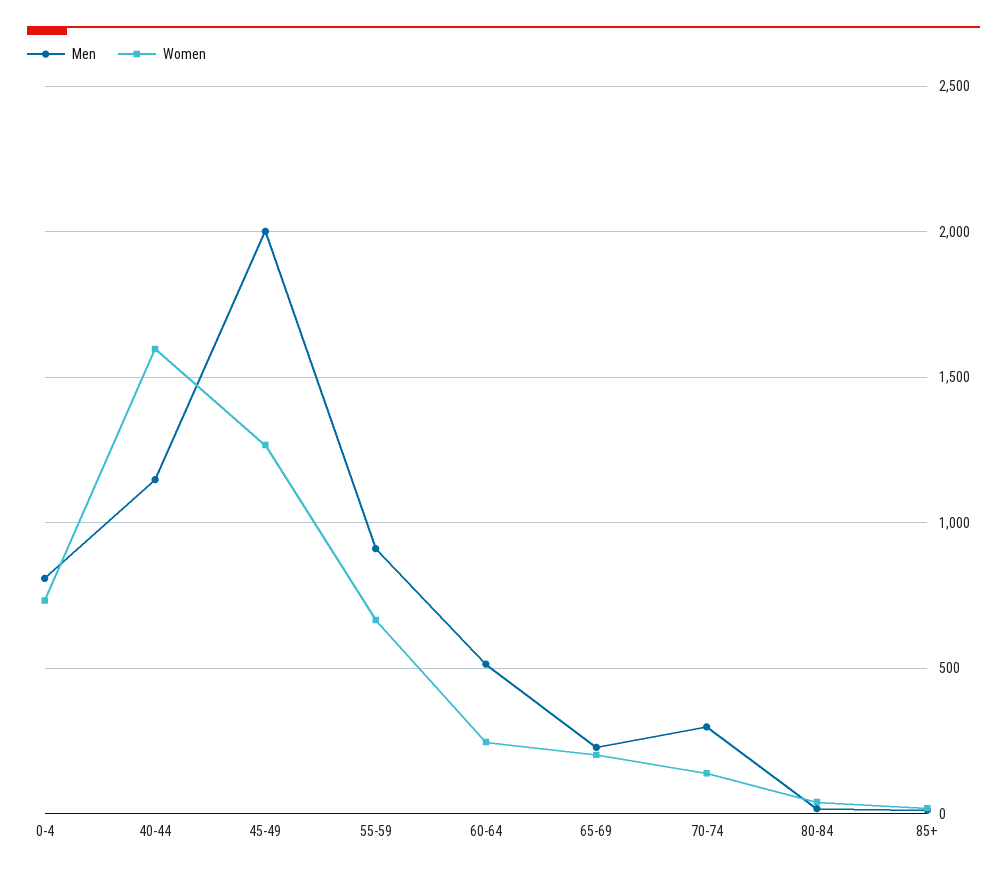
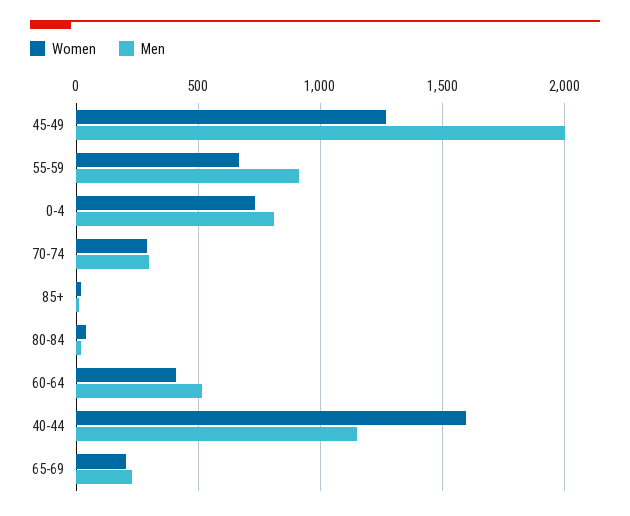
  {
    "Men": {
      "0-4": 800,
      "40-44": 1150,
      "45-49": 2000,
      "55-59": 900,
      "60-64": 500,
      "65-69": 250,
      "70-74": 300,
      "80-84": 0,
      "85+": 0
    },
    "Women": {
      "0-4": 750,
      "40-44": 1600,
      "45-49": 1250,
      "55-59": 650,
-     "60-64": 250,
+     "60-64": 400,
      "65-69": 200,
-     "70-74": 150,
+     "70-74": 300,
      "80-84": 50,
      "85+": 0
    }
  }

